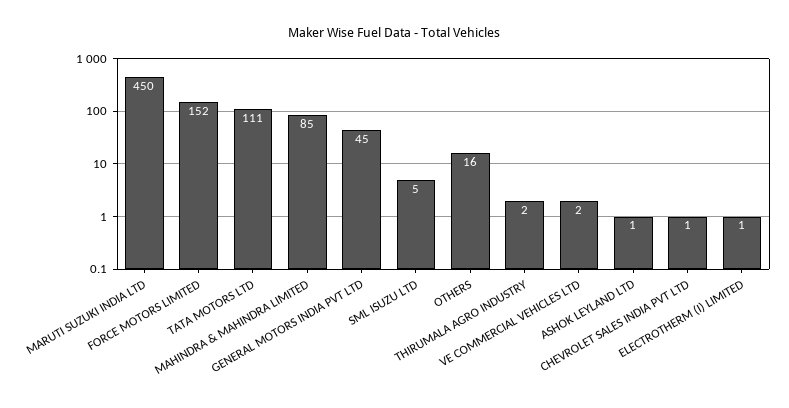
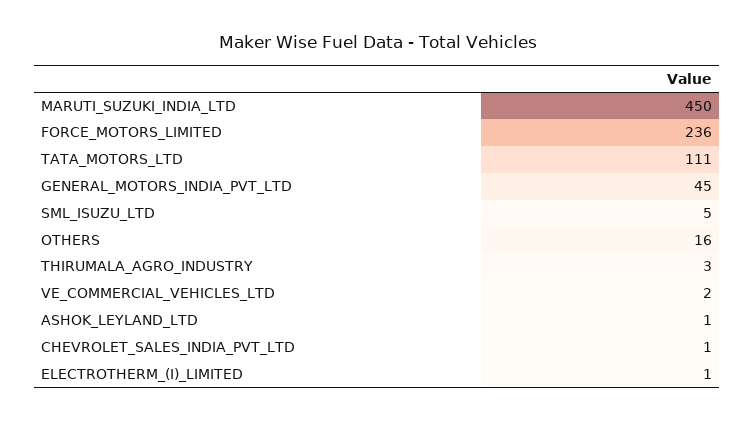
  {
    "MARUTI SUZUKI INDIA LTD": 450,
-   "FORCE MOTORS LIMITED": 152,
+   "FORCE MOTORS LIMITED": 236,
    "TATA MOTORS LTD": 111,
-   "MAHINDRA & MAHINDRA LIMITED": 85,
    "GENERAL MOTORS INDIA PVT LTD": 45,
    "SML ISUZU LTD": 5,
    "OTHERS": 16,
-   "THIRUMALA AGRO INDUSTRY": 2,
+   "THIRUMALA AGRO INDUSTRY": 3,
    "VE COMMERCIAL VEHICLES LTD": 2,
    "ASHOK LEYLAND LTD": 1,
    "CHEVROLET SALES INDIA PVT LTD": 1,
    "ELECTROTHERM (I) LIMITED": 1
  }

